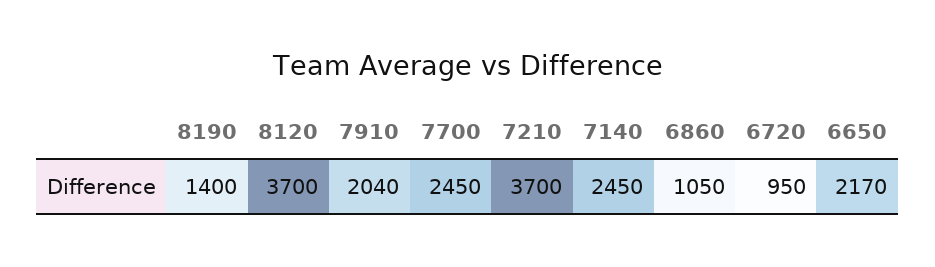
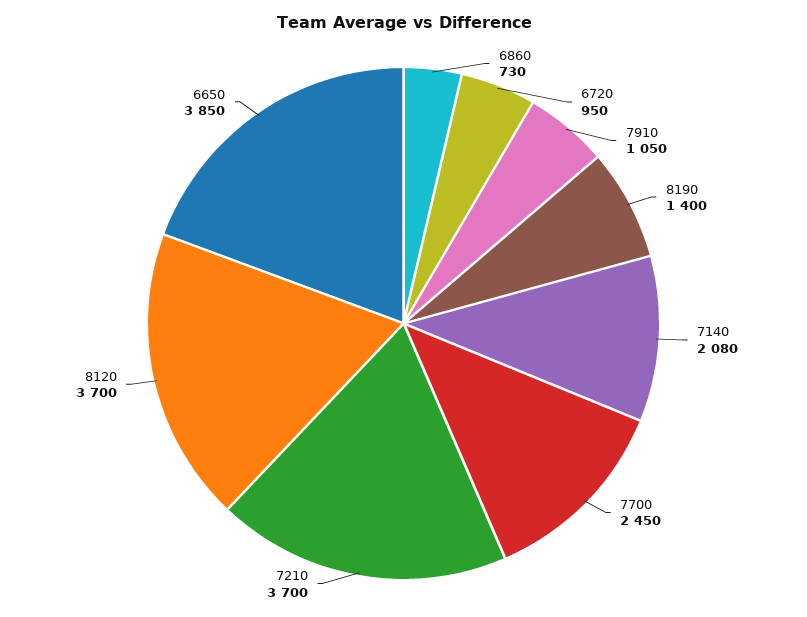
  {
    "8190": 1400,
    "8120": 3700,
-   "7910": 2040,
+   "7910": 1050,
    "7700": 2450,
    "7210": 3700,
-   "7140": 2450,
+   "7140": 2080,
-   "6860": 1050,
+   "6860": 730,
    "6720": 950,
-   "6650": 2170
+   "6650": 3850
  }

